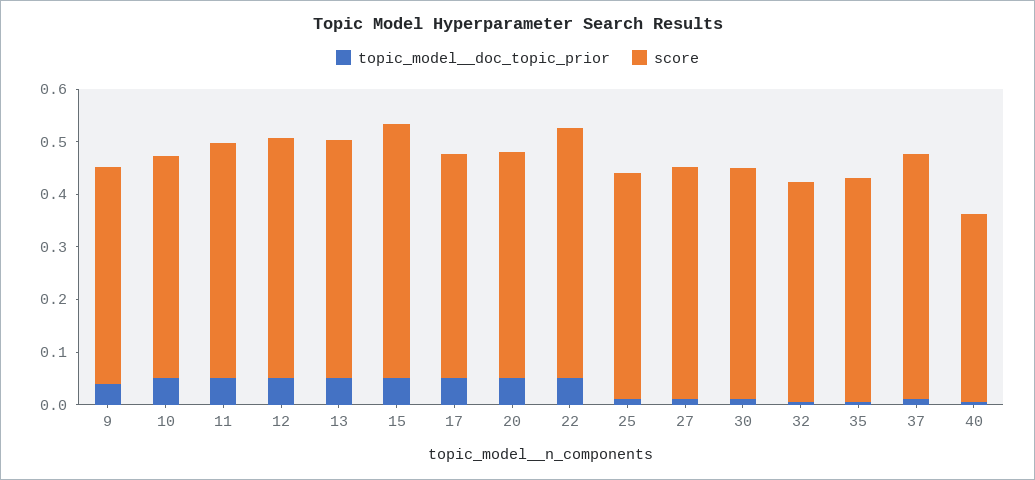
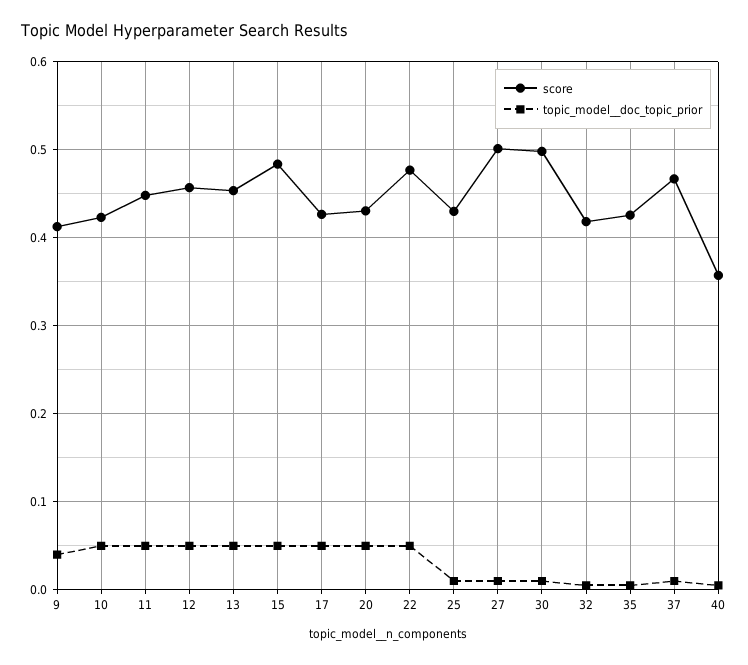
  {
    "topic_model__doc_topic_prior": {
      "9": 0.04,
      "10": 0.05,
      "11": 0.05,
      "12": 0.05,
      "13": 0.05,
      "15": 0.05,
      "17": 0.05,
      "20": 0.05,
      "22": 0.05,
      "25": 0.01,
      "27": 0.01,
      "30": 0.01,
      "32": 0.01,
      "35": 0.01,
      "37": 0.01,
      "40": 0.01
    },
    "score": {
      "9": 0.41,
      "10": 0.42,
      "11": 0.45,
      "12": 0.46,
      "13": 0.45,
      "15": 0.48,
      "17": 0.43,
      "20": 0.43,
      "22": 0.48,
      "25": 0.43,
-     "27": 0.44,
+     "27": 0.5,
-     "30": 0.44,
+     "30": 0.5,
      "32": 0.42,
      "35": 0.43,
      "37": 0.47,
      "40": 0.36
    }
  }

